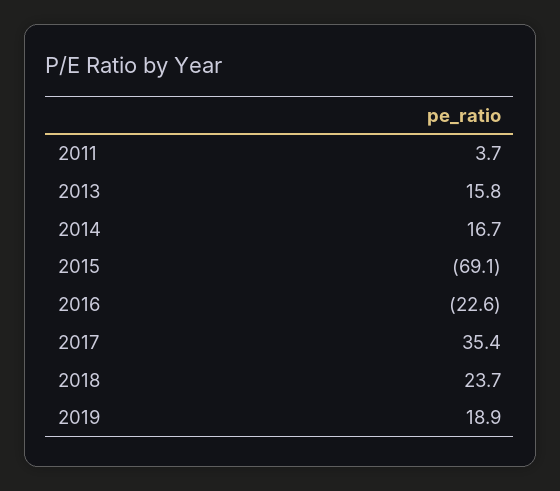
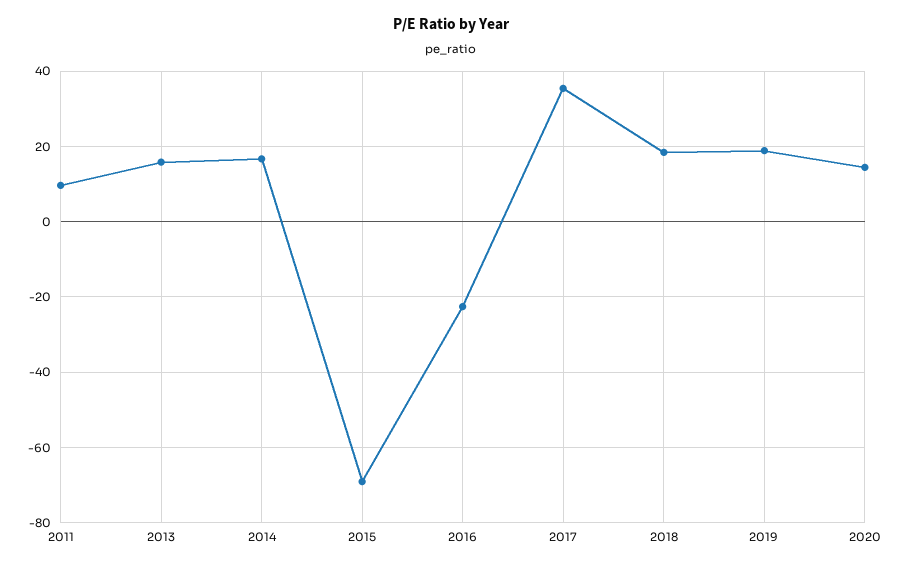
  {
-   "2011": 3.7,
+   "2011": 10,
    "2013": 15.8,
    "2014": 16.7,
    "2015": -69.1,
    "2016": -22.6,
    "2017": 35.4,
-   "2018": 23.7,
+   "2018": 18,
-   "2019": 18.9
+   "2019": 18.9,
+   "2020": 14
  }

